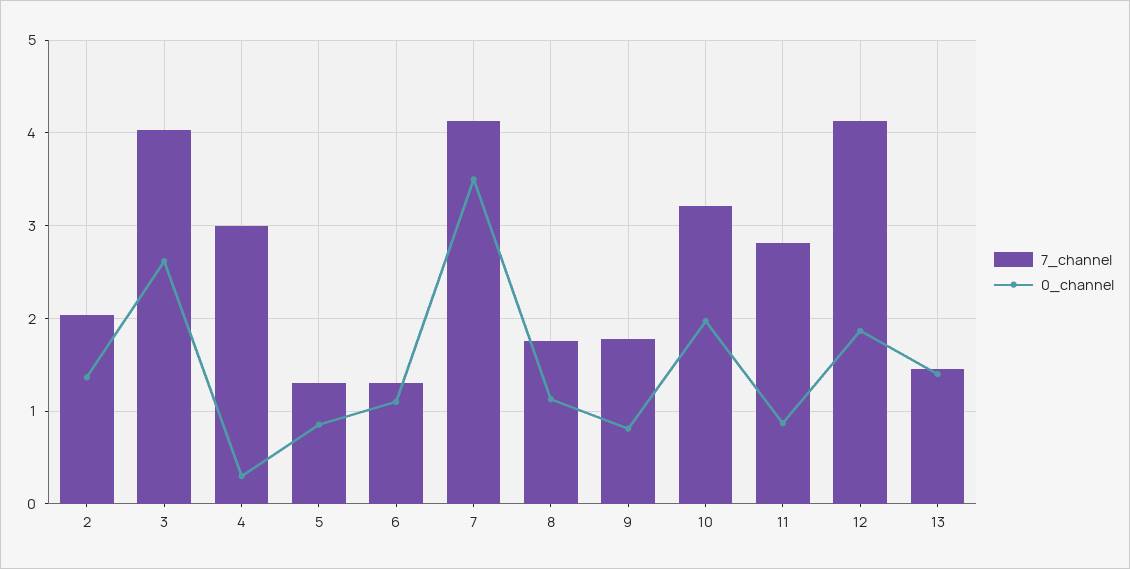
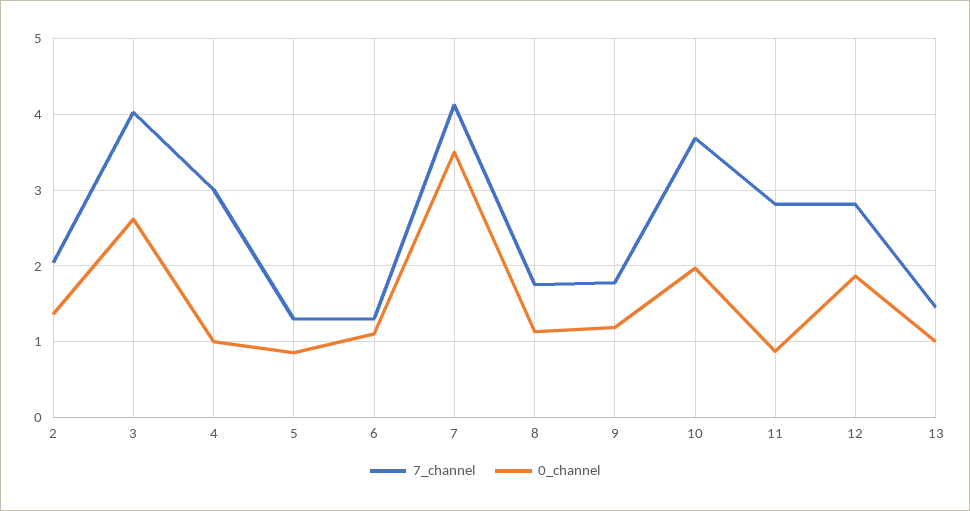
  {
    "7_channel": {
      "2": 2,
      "3": 4,
      "4": 3,
      "5": 1.3,
      "6": 1.3,
      "7": 4.1,
      "8": 1.8,
      "9": 1.8,
-     "10": 3.2,
+     "10": 3.7,
      "11": 2.8,
-     "12": 4.1,
+     "12": 2.8,
      "13": 1.5
    },
    "0_channel": {
      "2": 1.4,
      "3": 2.6,
-     "4": 0.3,
+     "4": 1,
      "5": 0.9,
      "6": 1.1,
      "7": 3.5,
      "8": 1.1,
-     "9": 0.8,
+     "9": 1.2,
      "10": 2,
      "11": 0.9,
      "12": 1.9,
-     "13": 1.4
+     "13": 1
    }
  }

